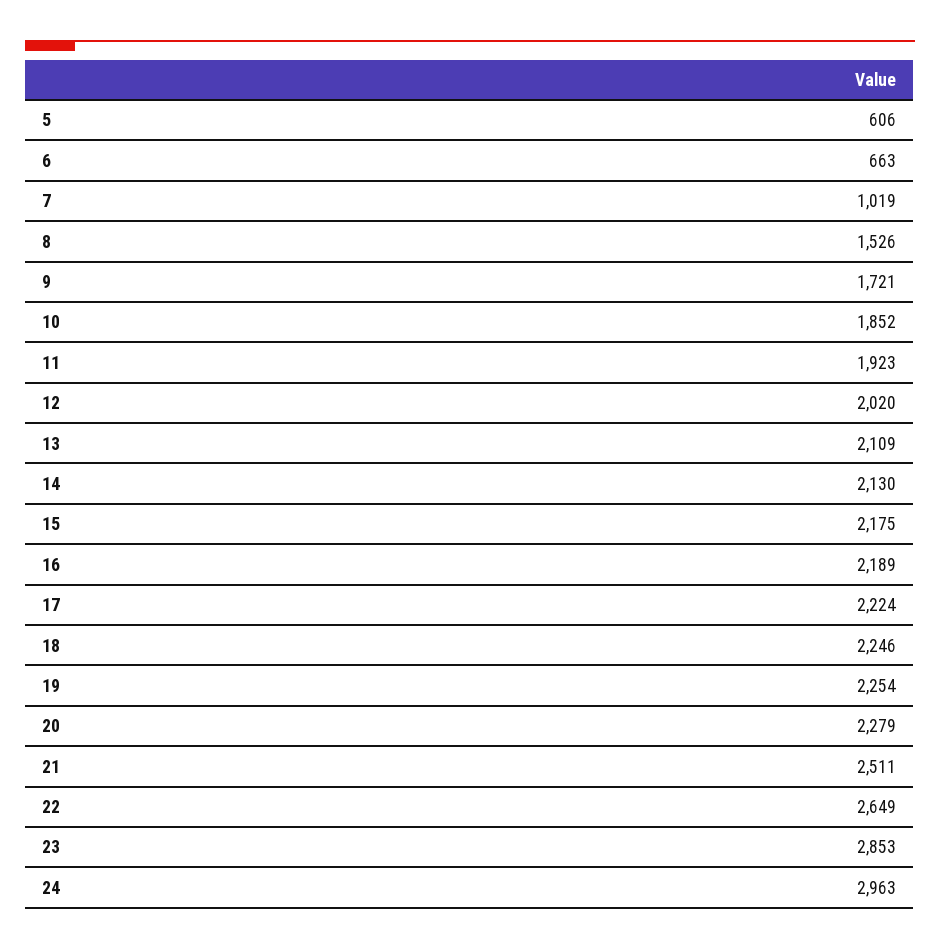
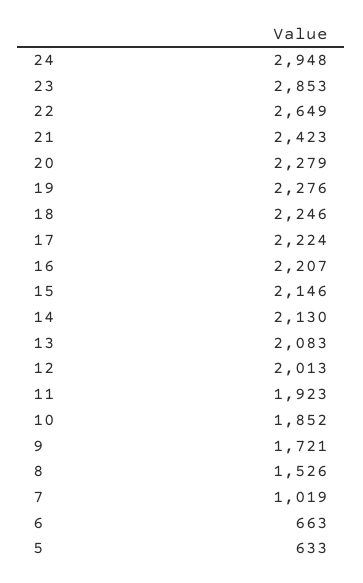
  {
-   "5": 606,
+   "5": 633,
    "6": 663,
    "7": 1019,
    "8": 1526,
    "9": 1721,
    "10": 1852,
    "11": 1923,
-   "12": 2020,
+   "12": 2013,
-   "13": 2109,
+   "13": 2083,
    "14": 2130,
-   "15": 2175,
+   "15": 2146,
-   "16": 2189,
+   "16": 2207,
    "17": 2224,
    "18": 2246,
-   "19": 2254,
+   "19": 2276,
    "20": 2279,
-   "21": 2511,
+   "21": 2423,
    "22": 2649,
    "23": 2853,
-   "24": 2963
+   "24": 2948
  }

